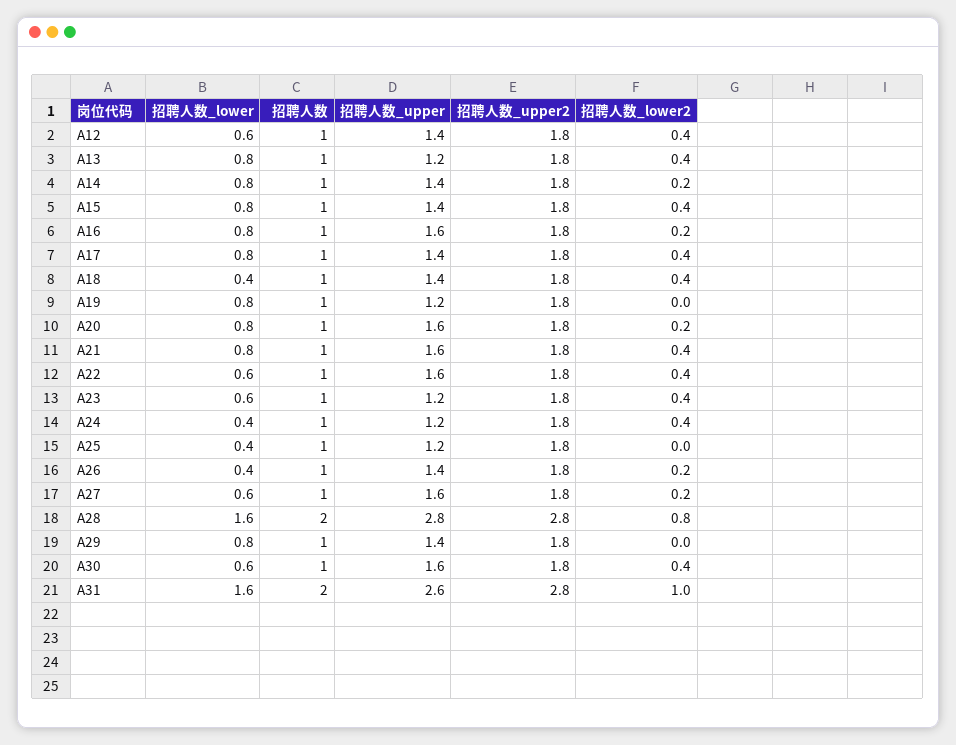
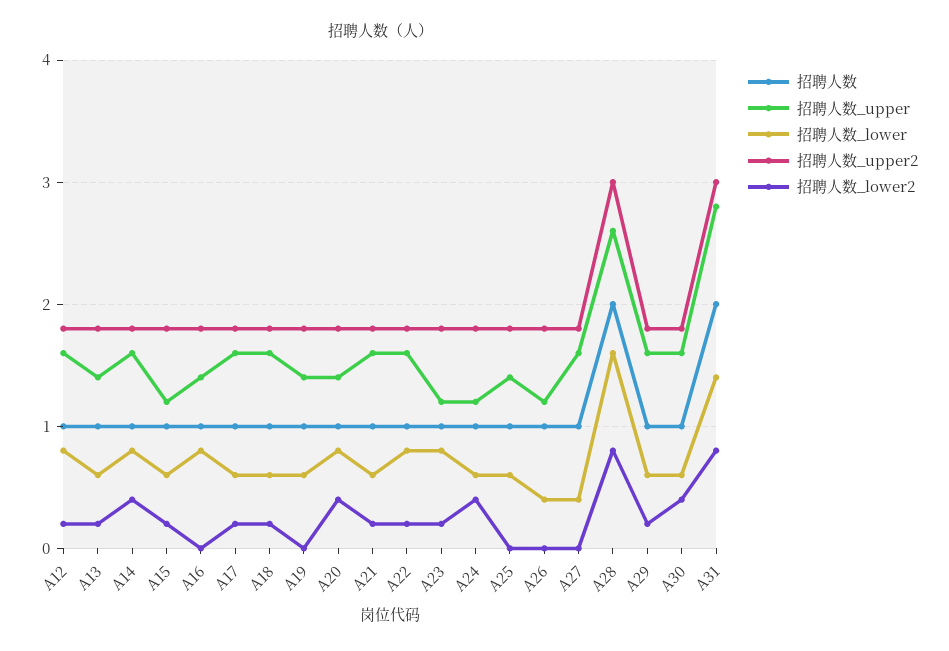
  {
    "招聘人数_lower": {
-     "A12": 0.6,
+     "A12": 0.8,
-     "A13": 0.8,
+     "A13": 0.6,
      "A14": 0.8,
-     "A15": 0.8,
+     "A15": 0.6,
      "A16": 0.8,
-     "A17": 0.8,
+     "A17": 0.6,
-     "A18": 0.4,
+     "A18": 0.6,
-     "A19": 0.8,
+     "A19": 0.6,
      "A20": 0.8,
-     "A21": 0.8,
+     "A21": 0.6,
-     "A22": 0.6,
+     "A22": 0.8,
-     "A23": 0.6,
+     "A23": 0.8,
-     "A24": 0.4,
+     "A24": 0.6,
-     "A25": 0.4,
+     "A25": 0.6,
      "A26": 0.4,
-     "A27": 0.6,
+     "A27": 0.4,
      "A28": 1.6,
-     "A29": 0.8,
+     "A29": 0.6,
      "A30": 0.6,
-     "A31": 1.6
+     "A31": 1.4
    },
    "招聘人数": {
      "A12": 1,
      "A13": 1,
      "A14": 1,
      "A15": 1,
      "A16": 1,
      "A17": 1,
      "A18": 1,
      "A19": 1,
      "A20": 1,
      "A21": 1,
      "A22": 1,
      "A23": 1,
      "A24": 1,
      "A25": 1,
      "A26": 1,
      "A27": 1,
      "A28": 2,
      "A29": 1,
      "A30": 1,
      "A31": 2
    },
    "招聘人数_upper": {
-     "A12": 1.4,
+     "A12": 1.6,
-     "A13": 1.2,
+     "A13": 1.4,
-     "A14": 1.4,
+     "A14": 1.6,
-     "A15": 1.4,
+     "A15": 1.2,
-     "A16": 1.6,
+     "A16": 1.4,
-     "A17": 1.4,
+     "A17": 1.6,
-     "A18": 1.4,
+     "A18": 1.6,
-     "A19": 1.2,
+     "A19": 1.4,
-     "A20": 1.6,
+     "A20": 1.4,
      "A21": 1.6,
      "A22": 1.6,
      "A23": 1.2,
      "A24": 1.2,
-     "A25": 1.2,
+     "A25": 1.4,
-     "A26": 1.4,
+     "A26": 1.2,
      "A27": 1.6,
-     "A28": 2.8,
+     "A28": 2.6,
-     "A29": 1.4,
+     "A29": 1.6,
      "A30": 1.6,
-     "A31": 2.6
+     "A31": 2.8
    },
    "招聘人数_upper2": {
      "A12": 1.8,
      "A13": 1.8,
      "A14": 1.8,
      "A15": 1.8,
      "A16": 1.8,
      "A17": 1.8,
      "A18": 1.8,
      "A19": 1.8,
      "A20": 1.8,
      "A21": 1.8,
      "A22": 1.8,
      "A23": 1.8,
      "A24": 1.8,
      "A25": 1.8,
      "A26": 1.8,
      "A27": 1.8,
-     "A28": 2.8,
+     "A28": 3,
      "A29": 1.8,
      "A30": 1.8,
-     "A31": 2.8
+     "A31": 3
    },
    "招聘人数_lower2": {
-     "A12": 0.4,
+     "A12": 0.2,
-     "A13": 0.4,
+     "A13": 0.2,
-     "A14": 0.2,
+     "A14": 0.4,
-     "A15": 0.4,
+     "A15": 0.2,
-     "A16": 0.2,
+     "A16": 0,
-     "A17": 0.4,
+     "A17": 0.2,
-     "A18": 0.4,
+     "A18": 0.2,
      "A19": 0,
-     "A20": 0.2,
+     "A20": 0.4,
-     "A21": 0.4,
+     "A21": 0.2,
-     "A22": 0.4,
+     "A22": 0.2,
-     "A23": 0.4,
+     "A23": 0.2,
      "A24": 0.4,
      "A25": 0,
-     "A26": 0.2,
+     "A26": 0,
-     "A27": 0.2,
+     "A27": 0,
      "A28": 0.8,
-     "A29": 0,
+     "A29": 0.2,
      "A30": 0.4,
-     "A31": 1
+     "A31": 0.8
    }
  }

